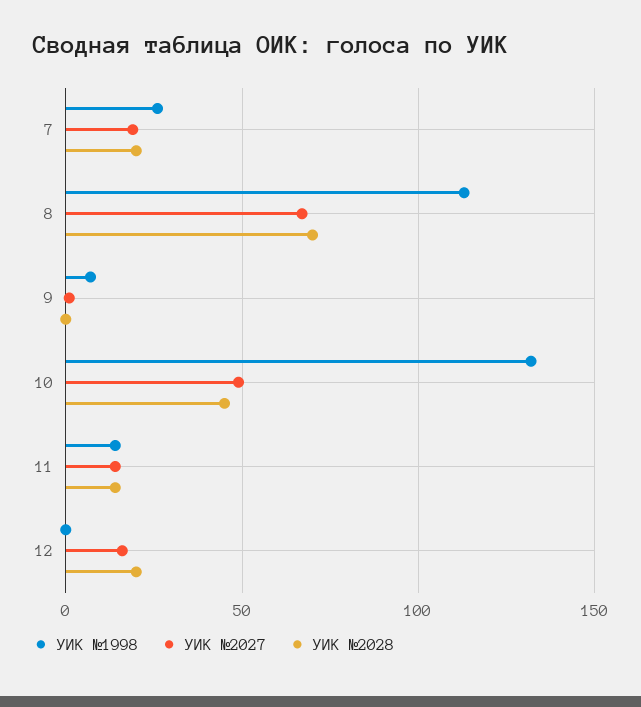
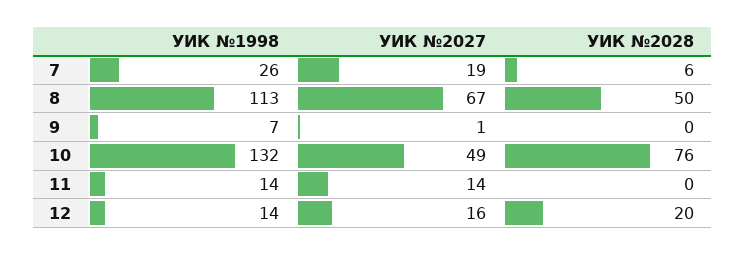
  {
    "УИК №1998": {
      "7": 26,
      "8": 113,
      "9": 7,
      "10": 132,
      "11": 14,
-     "12": 0
+     "12": 14
    },
    "УИК №2027": {
      "7": 19,
      "8": 67,
      "9": 1,
      "10": 49,
      "11": 14,
      "12": 16
    },
    "УИК №2028": {
-     "7": 20,
+     "7": 6,
-     "8": 70,
+     "8": 50,
      "9": 0,
-     "10": 45,
+     "10": 76,
-     "11": 15,
+     "11": 0,
      "12": 20
    }
  }

